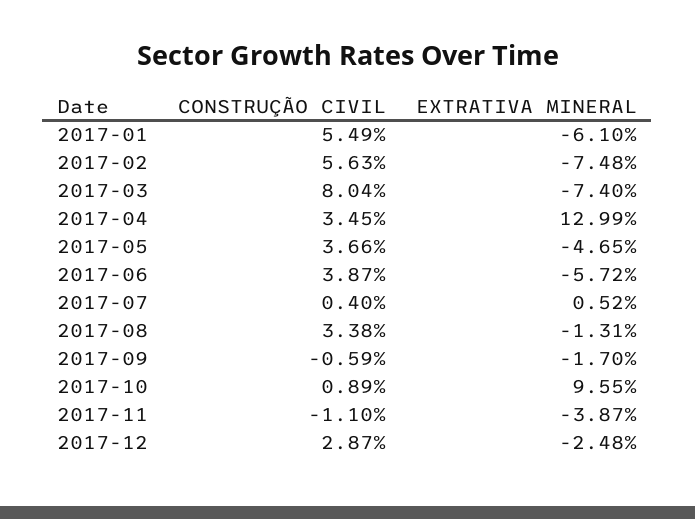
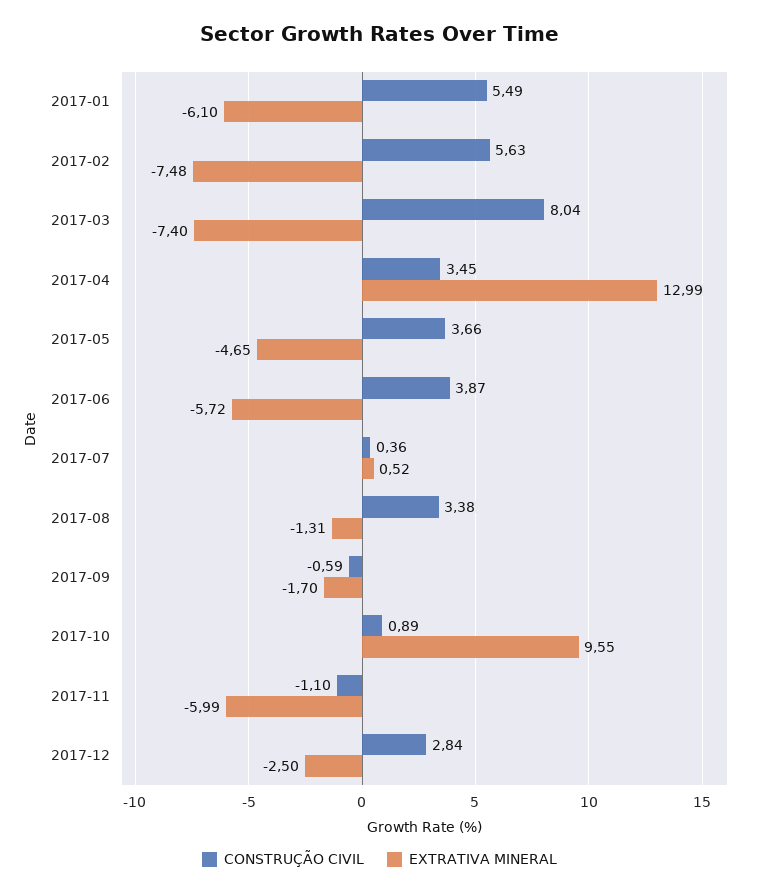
  {
    "CONSTRUÇÃO CIVIL": {
      "2017-01": 5.49,
      "2017-02": 5.63,
      "2017-03": 8.04,
      "2017-04": 3.45,
      "2017-05": 3.66,
      "2017-06": 3.87,
-     "2017-07": 0.4,
+     "2017-07": 0.36,
      "2017-08": 3.38,
      "2017-09": -0.59,
      "2017-10": 0.89,
      "2017-11": -1.1,
-     "2017-12": 2.87
+     "2017-12": 2.84
    },
    "EXTRATIVA MINERAL": {
      "2017-01": -6.1,
      "2017-02": -7.48,
      "2017-03": -7.4,
      "2017-04": 12.99,
      "2017-05": -4.65,
      "2017-06": -5.72,
      "2017-07": 0.52,
      "2017-08": -1.31,
      "2017-09": -1.7,
      "2017-10": 9.55,
-     "2017-11": -3.87,
+     "2017-11": -5.99,
-     "2017-12": -2.48
+     "2017-12": -2.5
    }
  }

